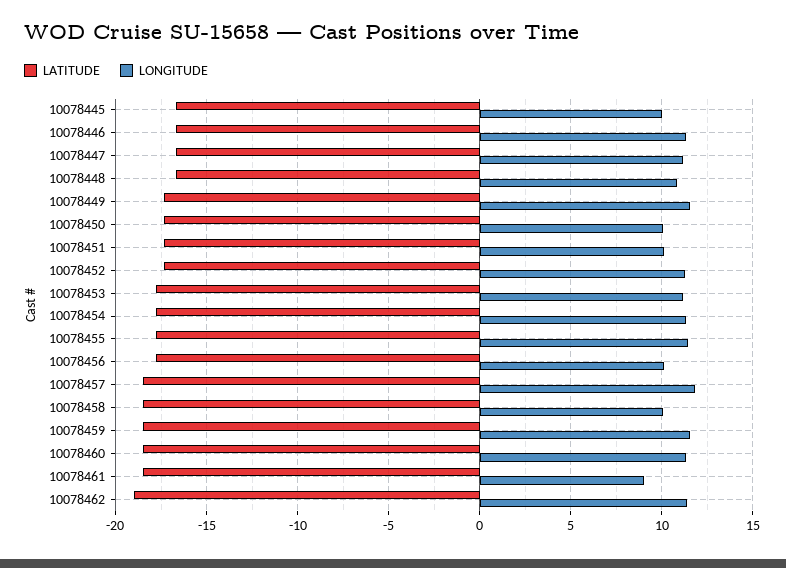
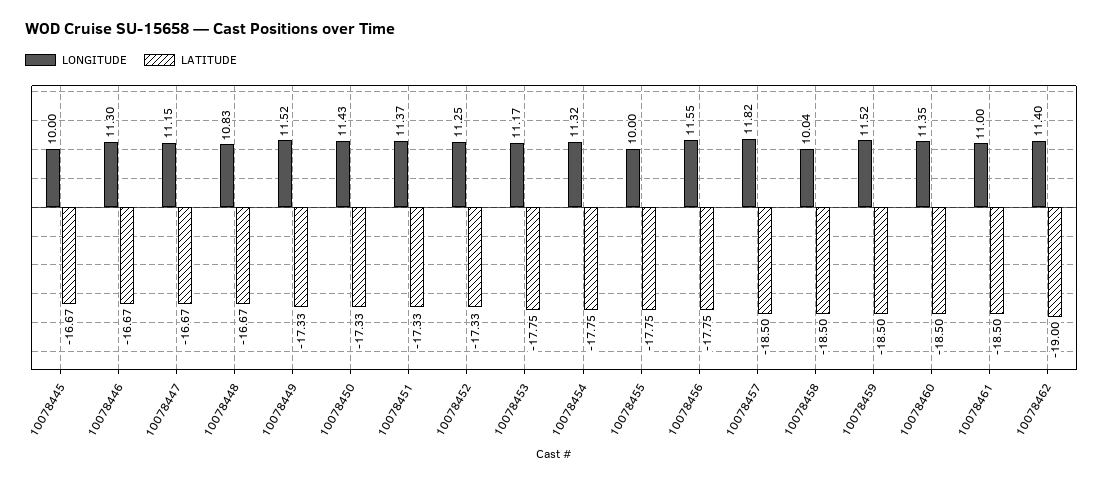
  {
    "LATITUDE": {
      "10078445": -16.67,
      "10078446": -16.67,
      "10078447": -16.67,
      "10078448": -16.67,
      "10078449": -17.33,
      "10078450": -17.33,
      "10078451": -17.33,
      "10078452": -17.33,
      "10078453": -17.75,
      "10078454": -17.75,
      "10078455": -17.75,
      "10078456": -17.75,
      "10078457": -18.5,
      "10078458": -18.5,
      "10078459": -18.5,
      "10078460": -18.5,
      "10078461": -18.5,
      "10078462": -19
    },
    "LONGITUDE": {
      "10078445": 10,
      "10078446": 11.3,
      "10078447": 11.15,
      "10078448": 10.83,
      "10078449": 11.52,
-     "10078450": 10,
+     "10078450": 11.43,
-     "10078451": 10,
+     "10078451": 11.37,
      "10078452": 11.25,
      "10078453": 11.17,
      "10078454": 11.32,
-     "10078455": 11.5,
+     "10078455": 10,
-     "10078456": 10,
+     "10078456": 11.55,
      "10078457": 11.82,
      "10078458": 10.04,
      "10078459": 11.52,
      "10078460": 11.35,
-     "10078461": 9,
+     "10078461": 11,
      "10078462": 11.4
    }
  }

